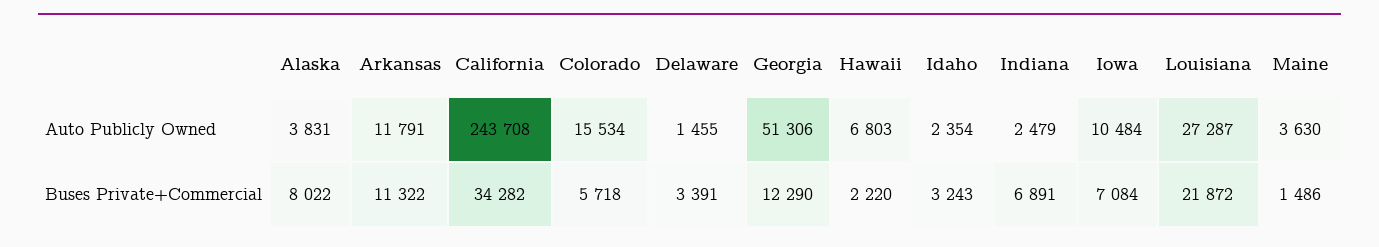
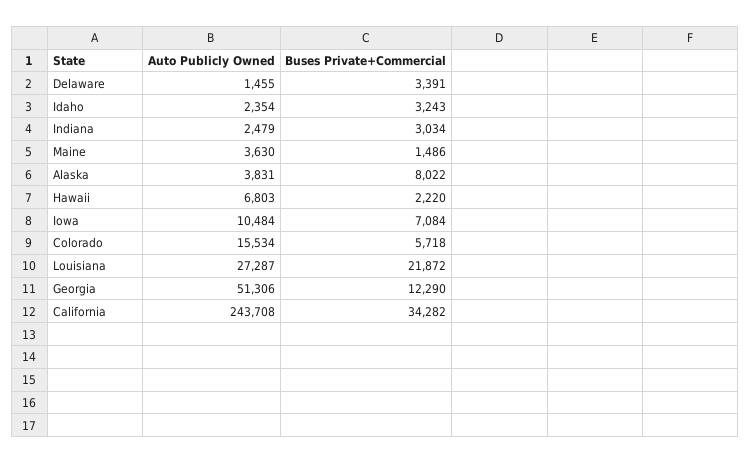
  {
    "Alaska": {
      "Auto Publicly Owned": 3831,
      "Buses Private+Commercial": 8022
    },
-   "Arkansas": {
-     "Auto Publicly Owned": 11791,
-     "Buses Private+Commercial": 11322
-   },
    "California": {
      "Auto Publicly Owned": 243708,
      "Buses Private+Commercial": 34282
    },
    "Colorado": {
      "Auto Publicly Owned": 15534,
      "Buses Private+Commercial": 5718
    },
    "Delaware": {
      "Auto Publicly Owned": 1455,
      "Buses Private+Commercial": 3391
    },
    "Georgia": {
      "Auto Publicly Owned": 51306,
      "Buses Private+Commercial": 12290
    },
    "Hawaii": {
      "Auto Publicly Owned": 6803,
      "Buses Private+Commercial": 2220
    },
    "Idaho": {
      "Auto Publicly Owned": 2354,
      "Buses Private+Commercial": 3243
    },
    "Indiana": {
      "Auto Publicly Owned": 2479,
-     "Buses Private+Commercial": 6891
+     "Buses Private+Commercial": 3034
    },
    "Iowa": {
      "Auto Publicly Owned": 10484,
      "Buses Private+Commercial": 7084
    },
    "Louisiana": {
      "Auto Publicly Owned": 27287,
      "Buses Private+Commercial": 21872
    },
    "Maine": {
      "Auto Publicly Owned": 3630,
      "Buses Private+Commercial": 1486
    }
  }

